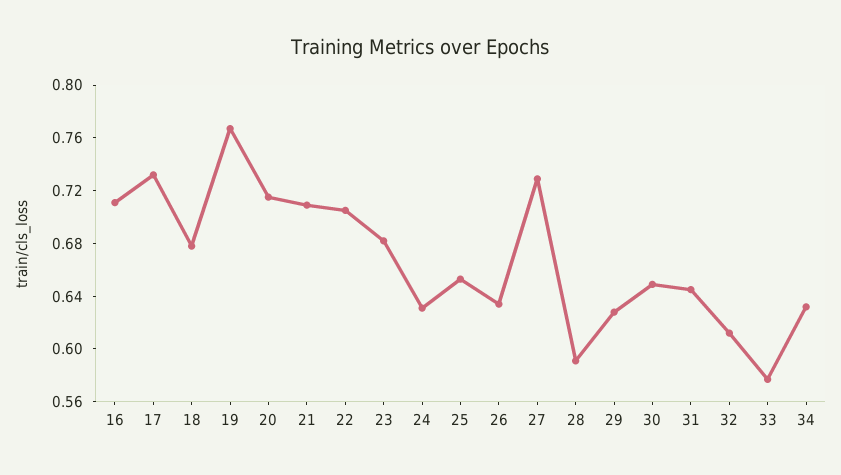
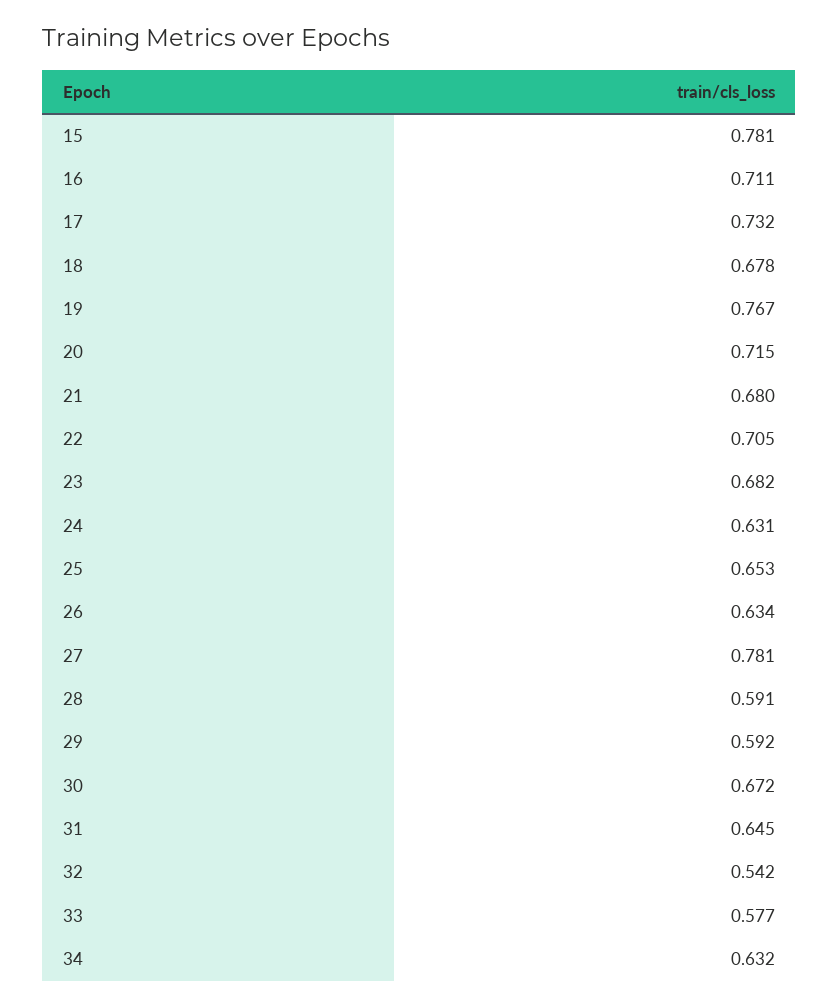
  {
    "16": 0.711,
    "17": 0.732,
    "18": 0.678,
    "19": 0.767,
    "20": 0.715,
-   "21": 0.71,
+   "21": 0.68,
    "22": 0.705,
    "23": 0.682,
    "24": 0.631,
    "25": 0.653,
    "26": 0.634,
-   "27": 0.73,
+   "27": 0.781,
    "28": 0.591,
-   "29": 0.63,
+   "29": 0.592,
-   "30": 0.65,
+   "30": 0.672,
    "31": 0.645,
-   "32": 0.61,
+   "32": 0.542,
    "33": 0.577,
-   "34": 0.632
+   "34": 0.632,
+   "15": 0.781
  }

